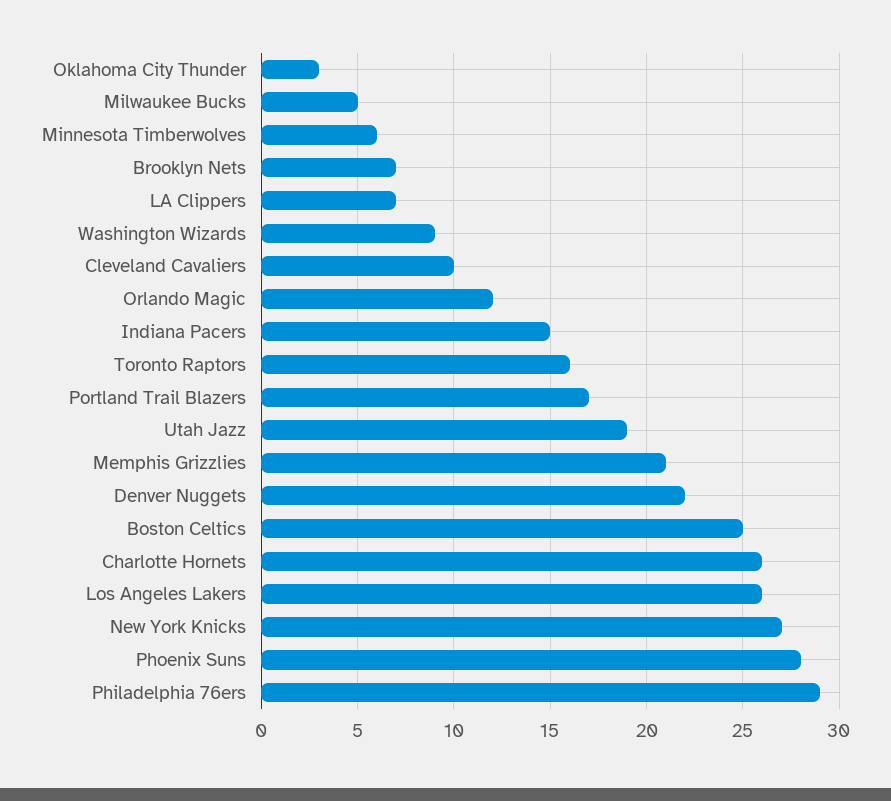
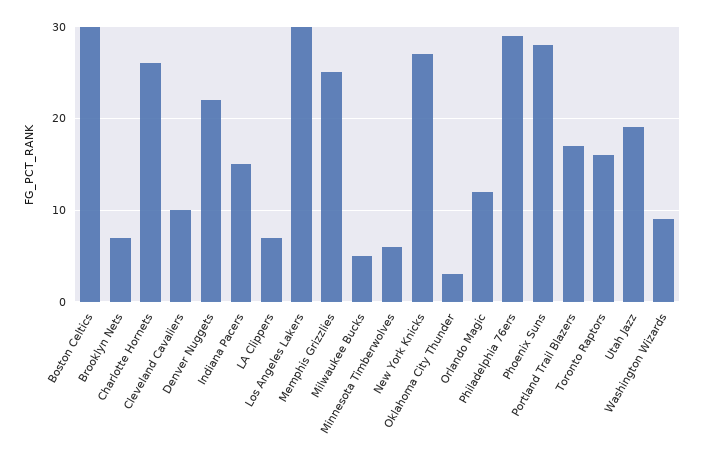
  {
    "Oklahoma City Thunder": 3,
    "Milwaukee Bucks": 5,
    "Minnesota Timberwolves": 6,
    "Brooklyn Nets": 7,
    "LA Clippers": 7,
    "Washington Wizards": 9,
    "Cleveland Cavaliers": 10,
    "Orlando Magic": 12,
    "Indiana Pacers": 15,
    "Toronto Raptors": 16,
    "Portland Trail Blazers": 17,
    "Utah Jazz": 19,
-   "Memphis Grizzlies": 21,
+   "Memphis Grizzlies": 25,
    "Denver Nuggets": 22,
-   "Boston Celtics": 25,
+   "Boston Celtics": 30,
    "Charlotte Hornets": 26,
-   "Los Angeles Lakers": 26,
+   "Los Angeles Lakers": 30,
    "New York Knicks": 27,
    "Phoenix Suns": 28,
    "Philadelphia 76ers": 29
  }

